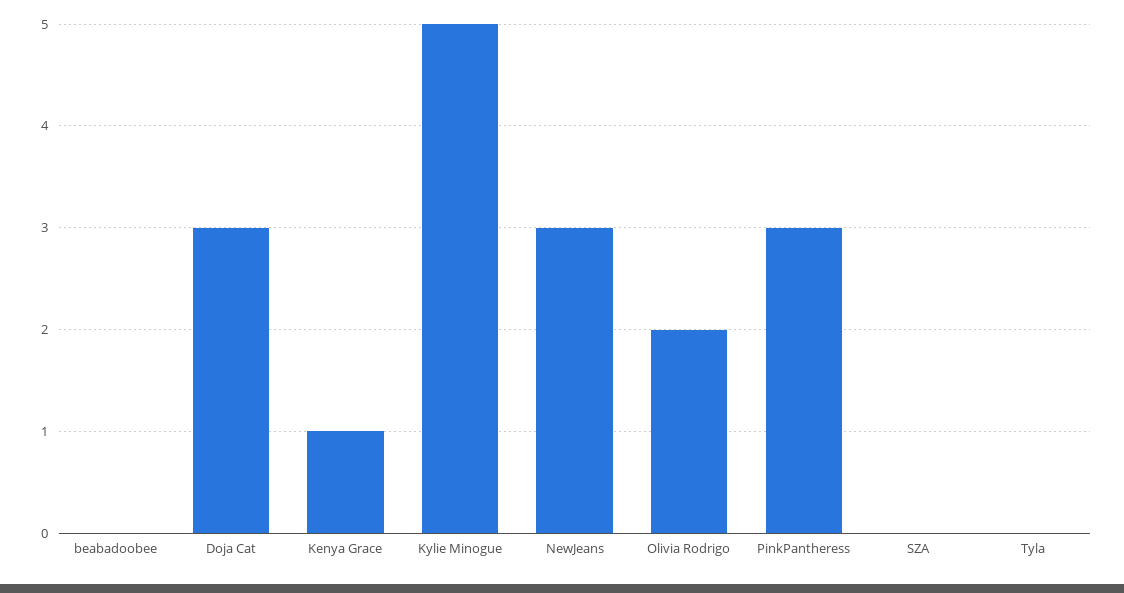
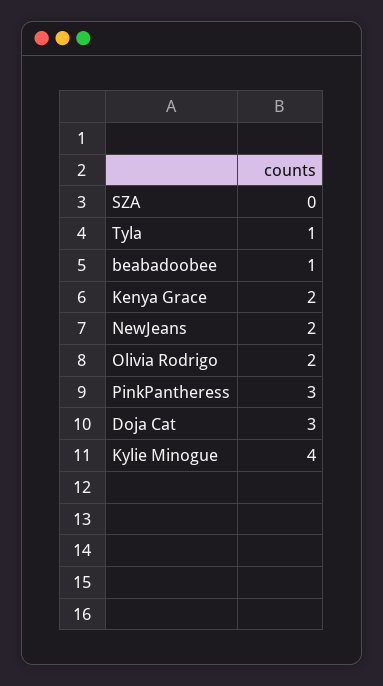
  {
-   "beabadoobee": 0,
+   "beabadoobee": 1,
    "Doja Cat": 3,
-   "Kenya Grace": 1,
+   "Kenya Grace": 2,
-   "Kylie Minogue": 5,
+   "Kylie Minogue": 4,
-   "NewJeans": 3,
+   "NewJeans": 2,
    "Olivia Rodrigo": 2,
    "PinkPantheress": 3,
    "SZA": 0,
-   "Tyla": 0
+   "Tyla": 1
  }

